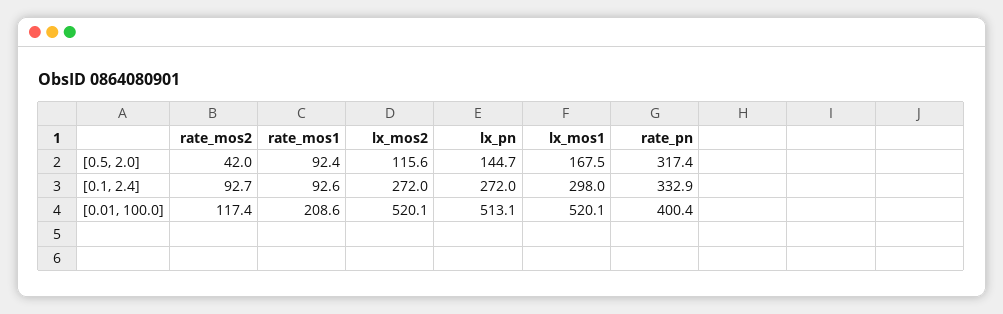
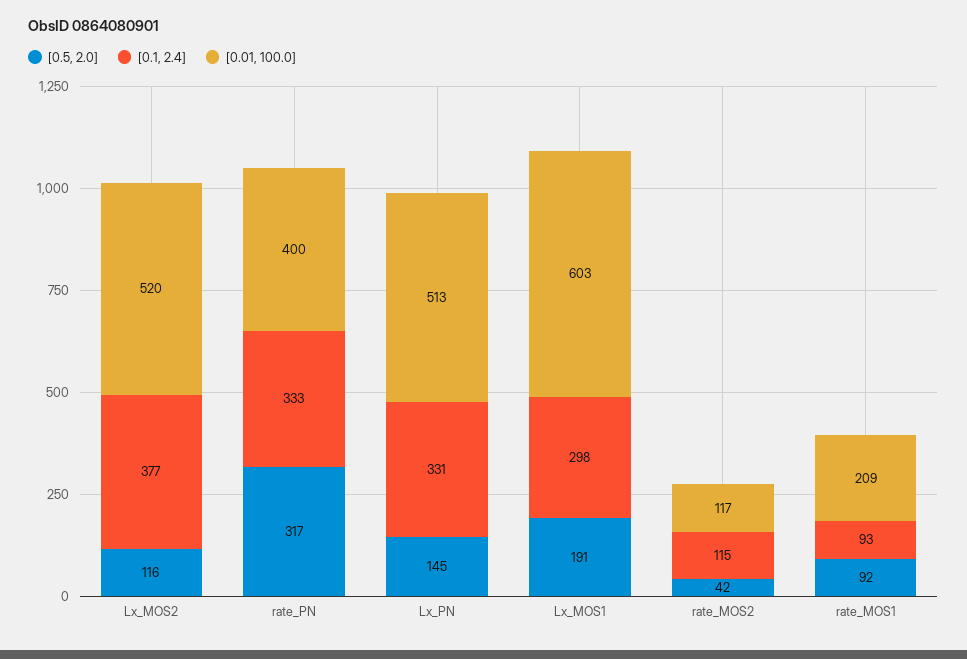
  {
    "[0.5, 2.0]": {
      "rate_mos2": 42,
      "rate_mos1": 92.4,
      "lx_mos2": 115.6,
      "lx_pn": 144.7,
-     "lx_mos1": 167.5,
+     "lx_mos1": 191,
      "rate_pn": 317.4
    },
    "[0.1, 2.4]": {
-     "rate_mos2": 92.7,
+     "rate_mos2": 115,
      "rate_mos1": 92.6,
-     "lx_mos2": 272,
+     "lx_mos2": 377,
-     "lx_pn": 272,
+     "lx_pn": 331,
      "lx_mos1": 298,
      "rate_pn": 332.9
    },
    "[0.01, 100.0]": {
      "rate_mos2": 117.4,
      "rate_mos1": 208.6,
      "lx_mos2": 520.1,
      "lx_pn": 513.1,
-     "lx_mos1": 520.1,
+     "lx_mos1": 603,
      "rate_pn": 400.4
    }
  }

